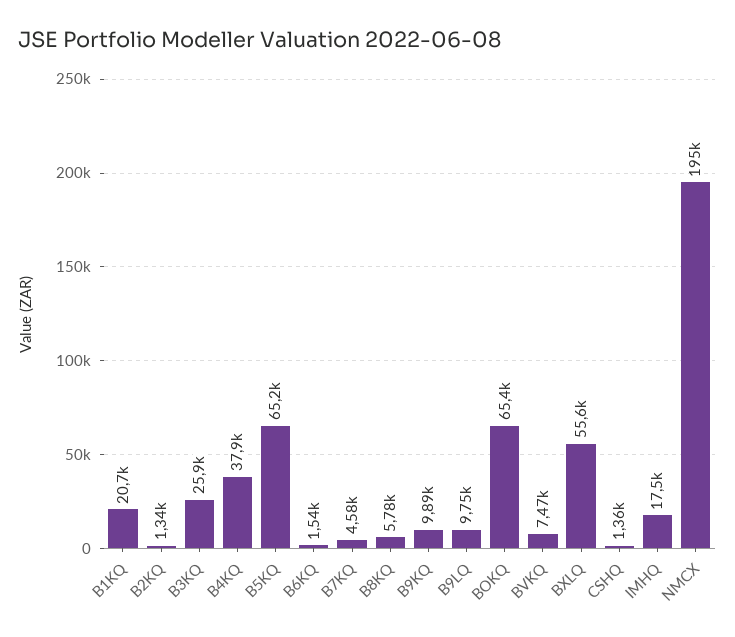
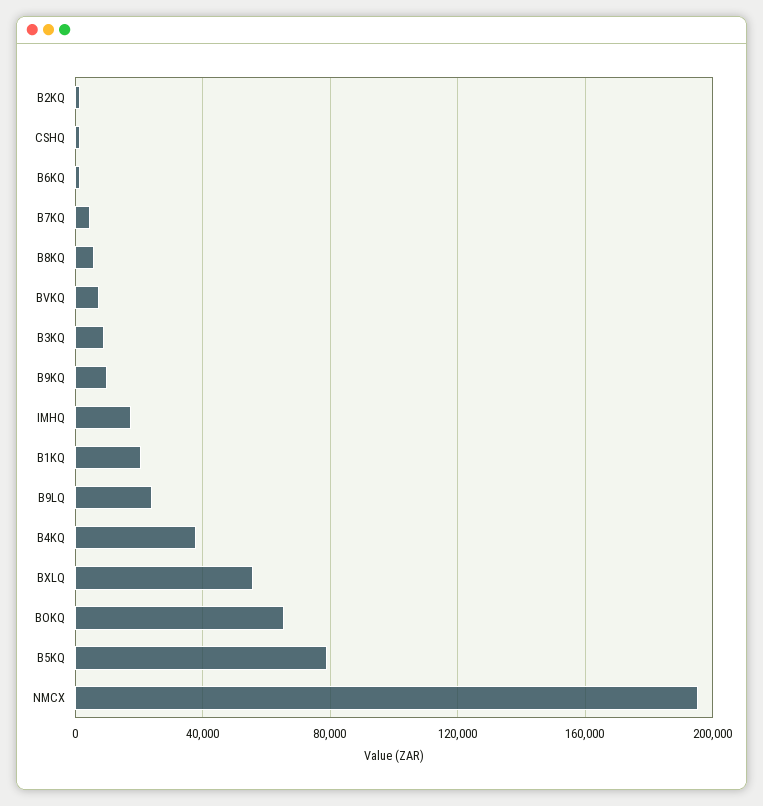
  {
    "B1KQ": 20700,
    "B2KQ": 1340,
-   "B3KQ": 25900,
+   "B3KQ": 10000,
    "B4KQ": 37900,
-   "B5KQ": 65200,
+   "B5KQ": 80000,
    "B6KQ": 1540,
    "B7KQ": 4580,
    "B8KQ": 5780,
    "B9KQ": 9890,
-   "B9LQ": 9750,
+   "B9LQ": 25000,
    "BOKQ": 65400,
    "BVKQ": 7470,
    "BXLQ": 55600,
    "CSHQ": 1360,
    "IMHQ": 17500,
    "NMCX": 195000
  }

